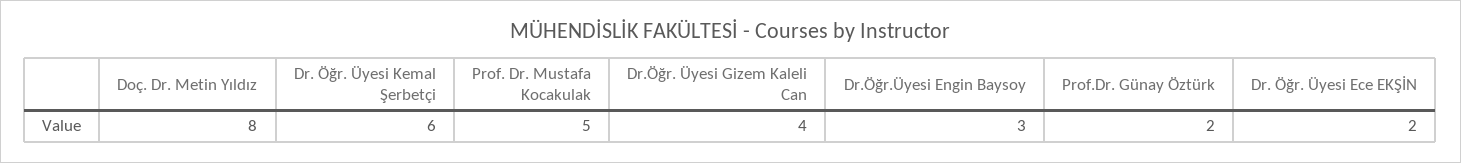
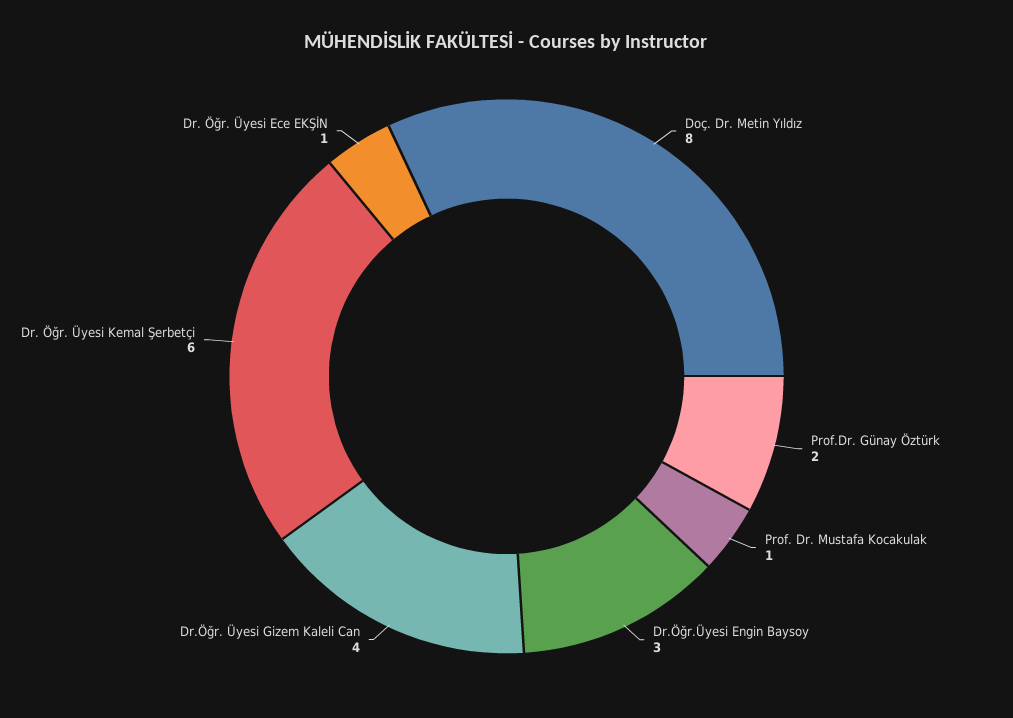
  {
    "Doç. Dr. Metin Yıldız": 8,
    "Dr. Öğr. Üyesi Kemal Şerbetçi": 6,
-   "Prof. Dr. Mustafa Kocakulak": 5,
+   "Prof. Dr. Mustafa Kocakulak": 1,
    "Dr.Öğr. Üyesi Gizem Kaleli Can": 4,
    "Dr.Öğr.Üyesi Engin Baysoy": 3,
    "Prof.Dr. Günay Öztürk": 2,
-   "Dr. Öğr. Üyesi Ece EKŞİN": 2
+   "Dr. Öğr. Üyesi Ece EKŞİN": 1
  }

